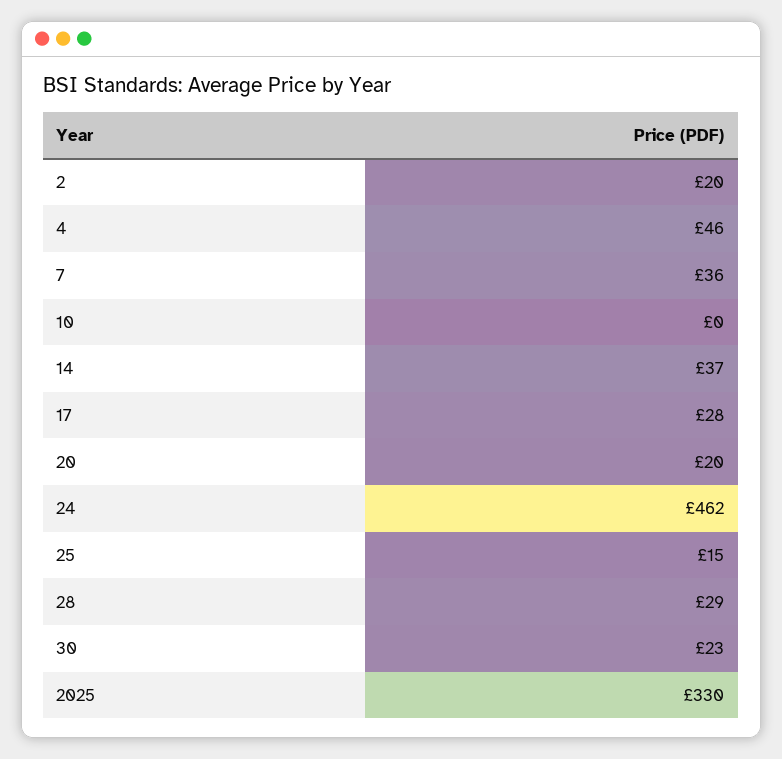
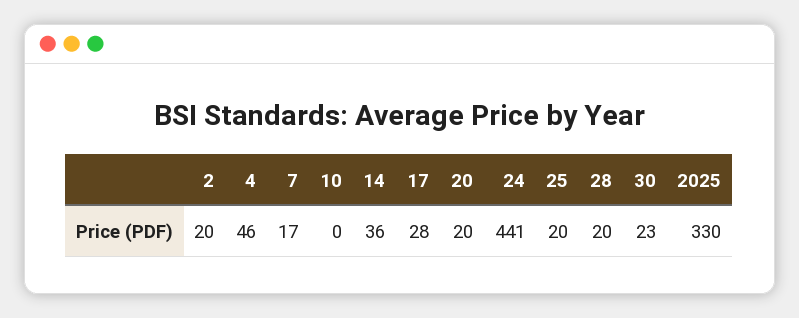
  {
    "2": 20,
    "4": 46,
-   "7": 36,
+   "7": 17,
    "10": 0,
-   "14": 37,
+   "14": 36,
    "17": 28,
    "20": 20,
-   "24": 462,
+   "24": 441,
-   "25": 15,
+   "25": 20,
-   "28": 29,
+   "28": 20,
    "30": 23,
    "2025": 330
  }

